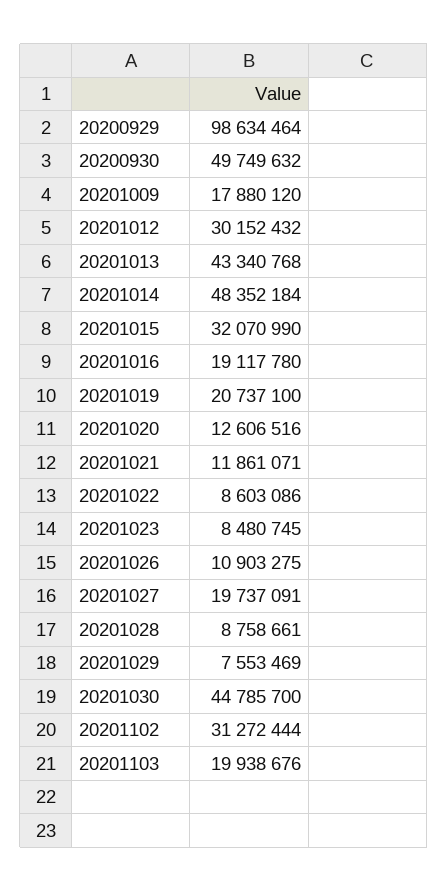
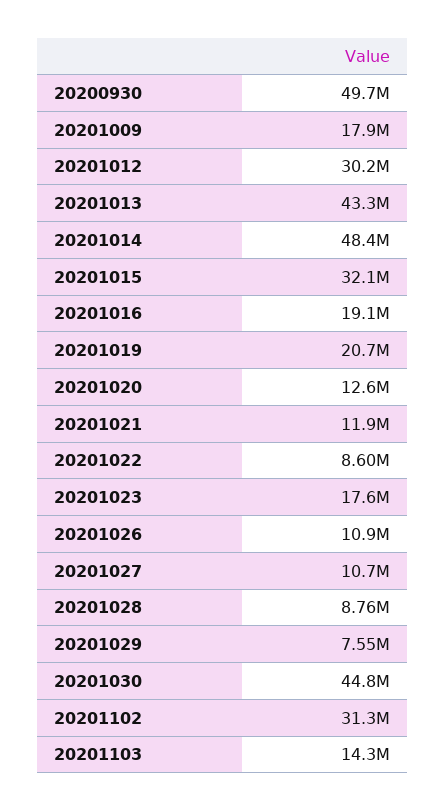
  {
-   "20200929": 98634464,
    "20200930": 49749632,
    "20201009": 17880120,
    "20201012": 30152432,
    "20201013": 43340768,
    "20201014": 48352184,
    "20201015": 32070990,
    "20201016": 19117780,
    "20201019": 20737100,
    "20201020": 12606516,
    "20201021": 11861071,
    "20201022": 8603086,
-   "20201023": 8480745,
+   "20201023": 17600000,
    "20201026": 10903275,
-   "20201027": 19737091,
+   "20201027": 10700000,
    "20201028": 8758661,
    "20201029": 7553469,
    "20201030": 44785700,
    "20201102": 31272444,
-   "20201103": 19938676
+   "20201103": 14300000
  }

